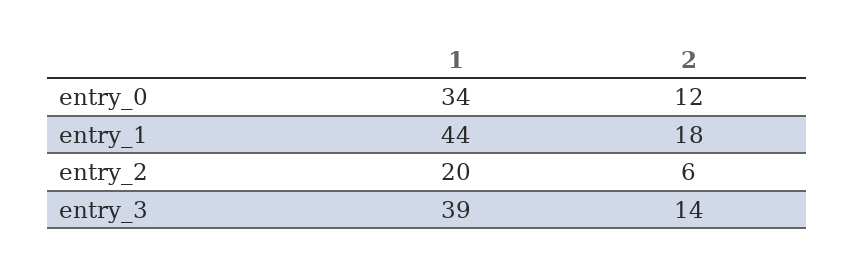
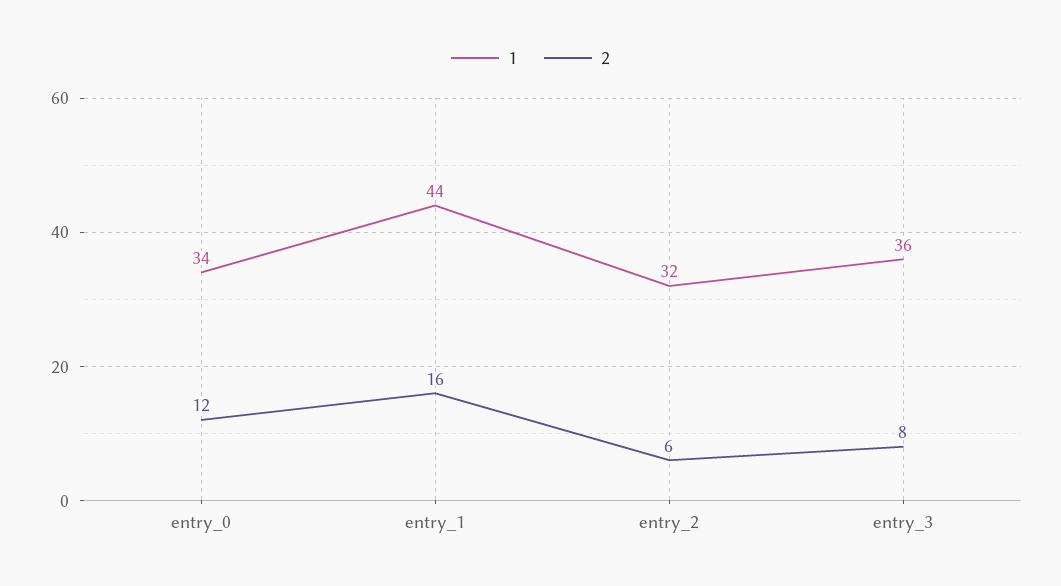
  {
    "1": {
      "entry_0": 34,
      "entry_1": 44,
-     "entry_2": 20,
+     "entry_2": 32,
-     "entry_3": 39
+     "entry_3": 36
    },
    "2": {
      "entry_0": 12,
-     "entry_1": 18,
+     "entry_1": 16,
      "entry_2": 6,
-     "entry_3": 14
+     "entry_3": 8
    }
  }

